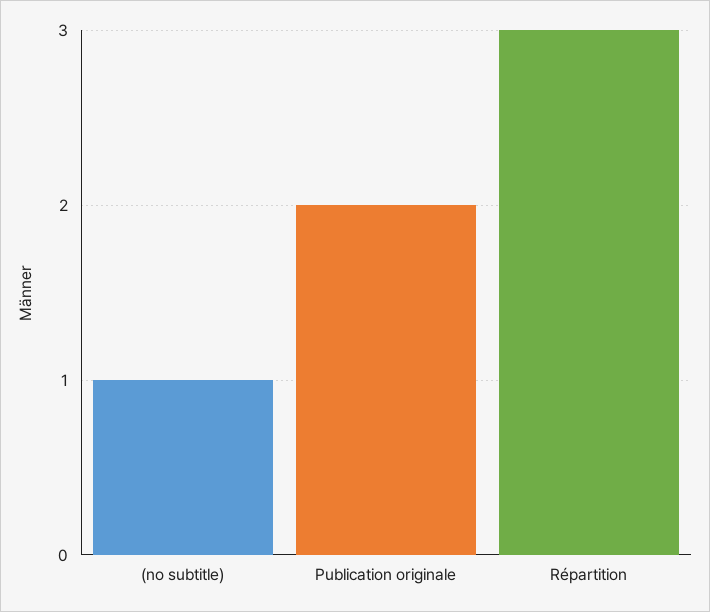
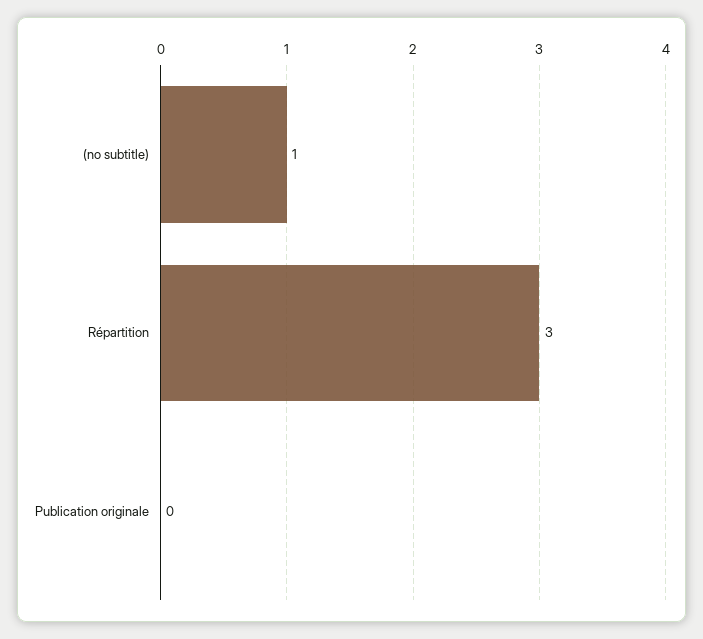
  {
    "(no subtitle)": 1,
-   "Publication originale": 2,
+   "Publication originale": 0,
    "Répartition": 3
  }

